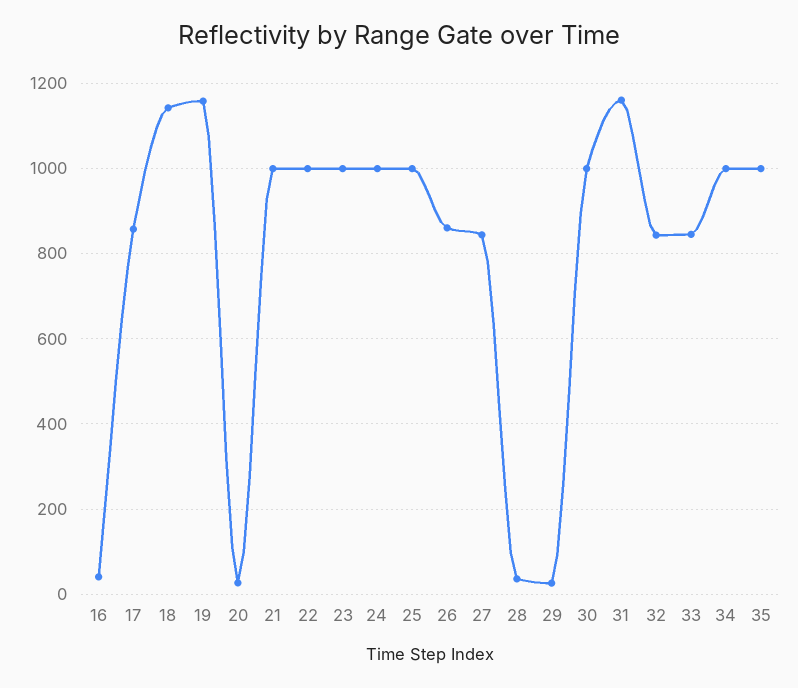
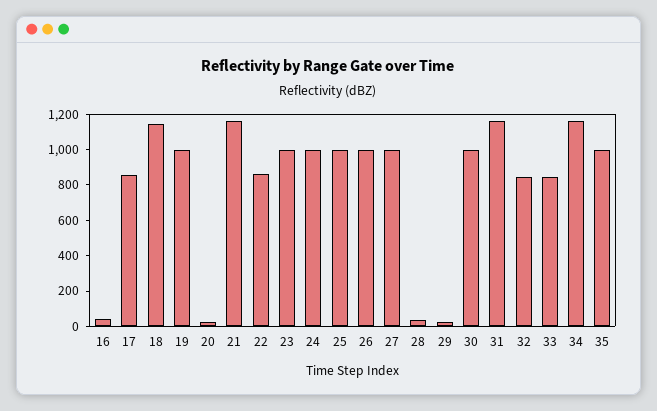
  {
    "16": 40,
    "17": 860,
    "18": 1140,
-   "19": 1160,
+   "19": 1000,
    "20": 20,
-   "21": 1000,
+   "21": 1150,
-   "22": 1000,
+   "22": 850,
    "23": 1000,
    "24": 1000,
    "25": 1000,
-   "26": 860,
+   "26": 1000,
-   "27": 840,
+   "27": 1000,
    "28": 40,
    "29": 20,
    "30": 1000,
    "31": 1160,
    "32": 840,
    "33": 840,
-   "34": 1000,
+   "34": 1150,
    "35": 1000
  }

